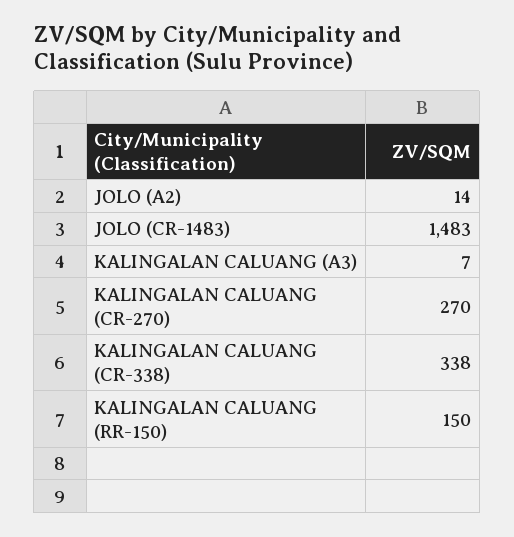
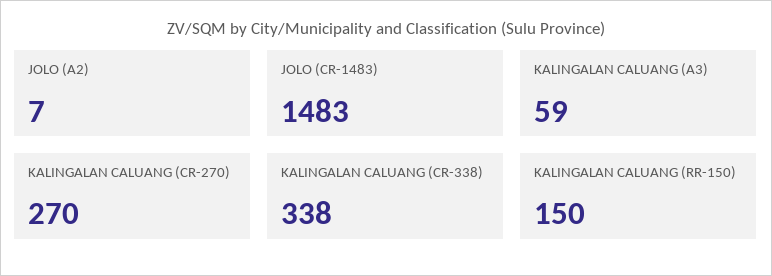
  {
-   "JOLO (A2)": 14,
+   "JOLO (A2)": 7,
    "JOLO (CR-1483)": 1483,
-   "KALINGALAN CALUANG (A3)": 7,
+   "KALINGALAN CALUANG (A3)": 59,
    "KALINGALAN CALUANG (CR-270)": 270,
    "KALINGALAN CALUANG (CR-338)": 338,
    "KALINGALAN CALUANG (RR-150)": 150
  }

